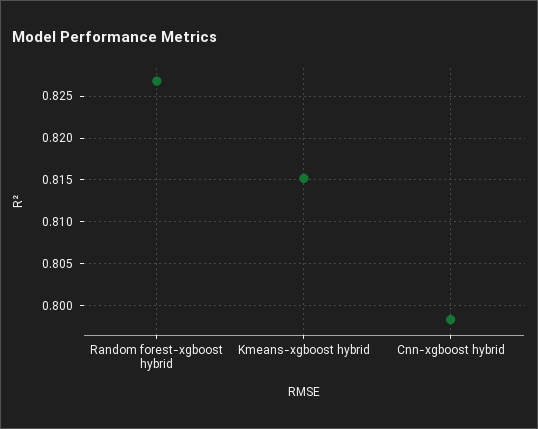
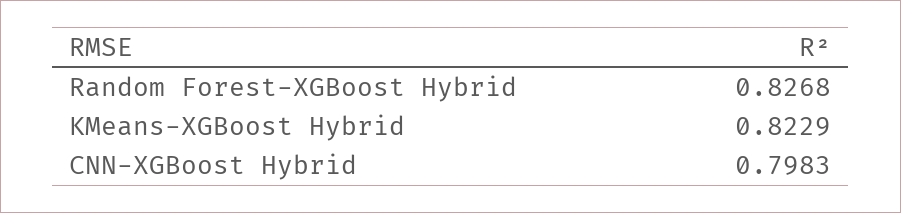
  {
    "Random forest-xgboost hybrid": 0.8268,
-   "Kmeans-xgboost hybrid": 0.815,
+   "Kmeans-xgboost hybrid": 0.8229,
    "Cnn-xgboost hybrid": 0.7983
  }

